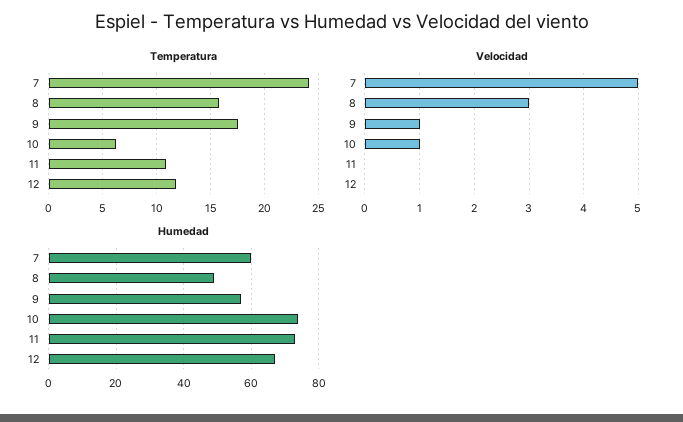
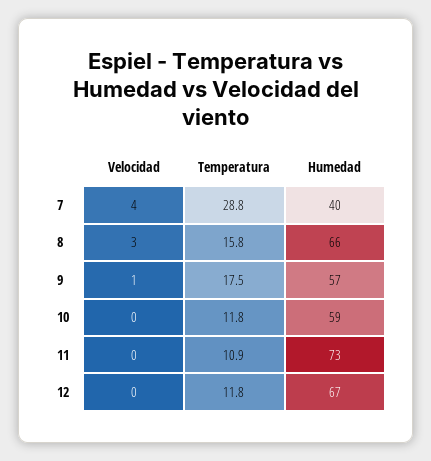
  {
    "Temperatura": {
-     "7": 24,
+     "7": 28.8,
      "8": 15.8,
      "9": 17.5,
-     "10": 6,
+     "10": 11.8,
      "11": 10.9,
      "12": 11.8
    },
    "Velocidad": {
-     "7": 5,
+     "7": 4,
      "8": 3,
      "9": 1,
-     "10": 1,
+     "10": 0,
      "11": 0,
      "12": 0
    },
    "Humedad": {
-     "7": 60,
+     "7": 40,
-     "8": 50,
+     "8": 66,
      "9": 57,
-     "10": 75,
+     "10": 59,
      "11": 73,
      "12": 67
    }
  }

